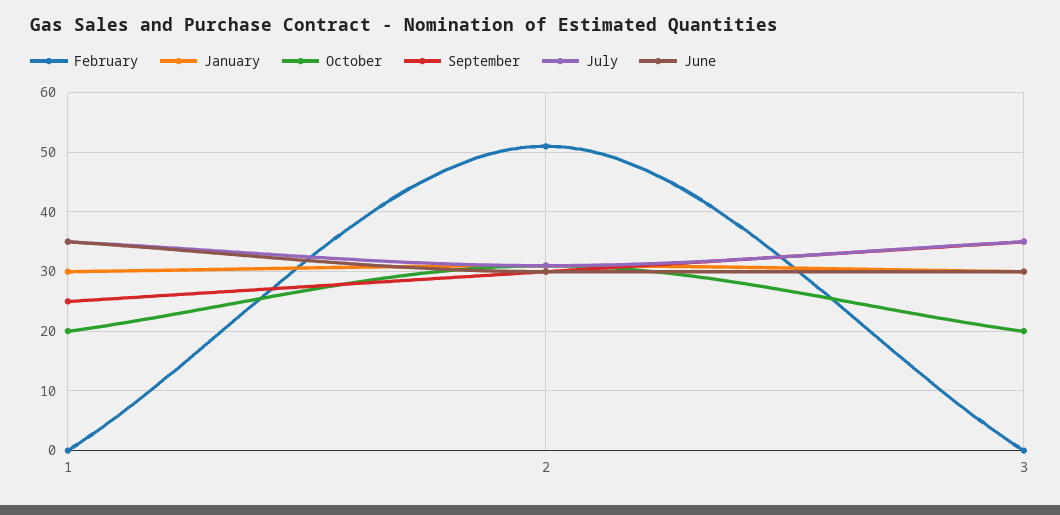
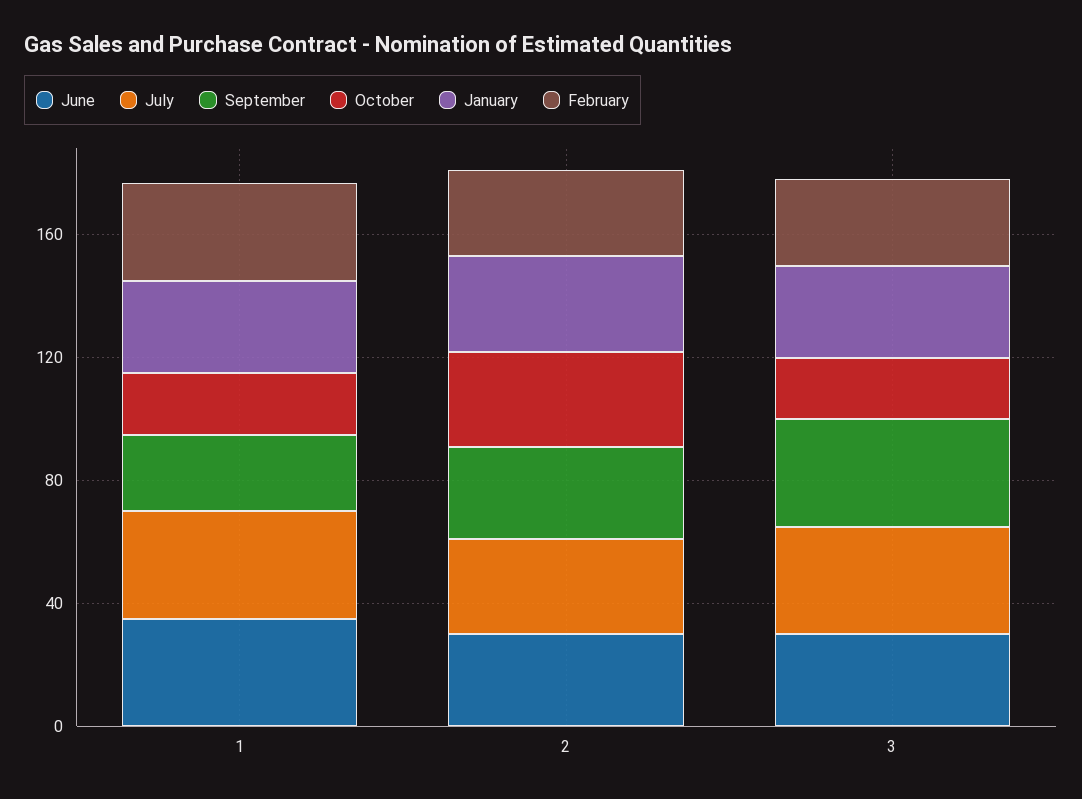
  {
    "February": {
-     "1": 0,
+     "1": 30,
-     "2": 50,
+     "2": 30,
-     "3": 0
+     "3": 30
    },
    "January": {
      "1": 30,
      "2": 30,
      "3": 30
    },
    "October": {
      "1": 20,
      "2": 30,
      "3": 20
    },
    "September": {
      "1": 25,
      "2": 30,
      "3": 35
    },
    "July": {
      "1": 35,
      "2": 30,
      "3": 35
    },
    "June": {
      "1": 35,
      "2": 30,
      "3": 30
    }
  }

